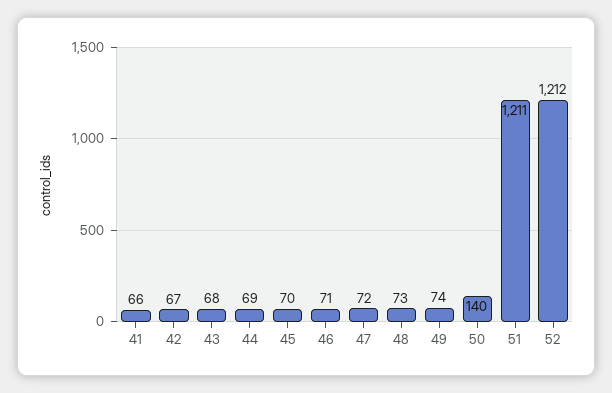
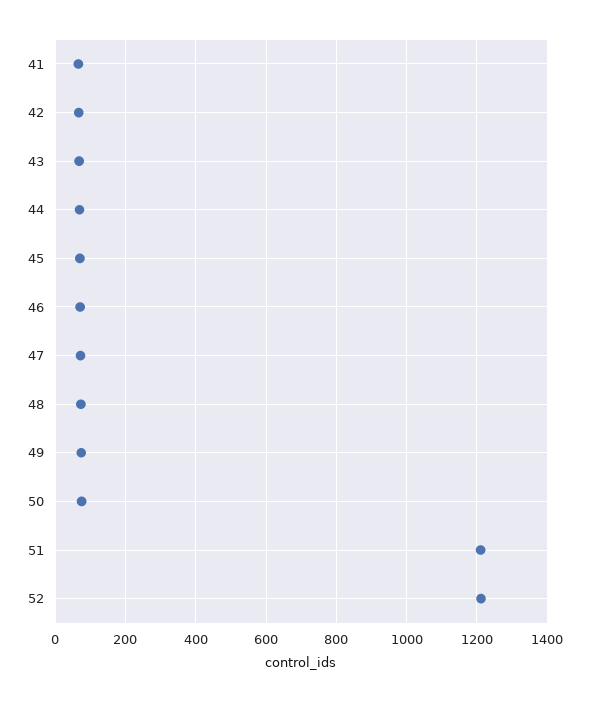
  {
    "41": 66,
    "42": 67,
    "43": 68,
    "44": 69,
    "45": 70,
    "46": 71,
    "47": 72,
    "48": 73,
    "49": 74,
-   "50": 140,
+   "50": 80,
    "51": 1211,
    "52": 1212
  }

